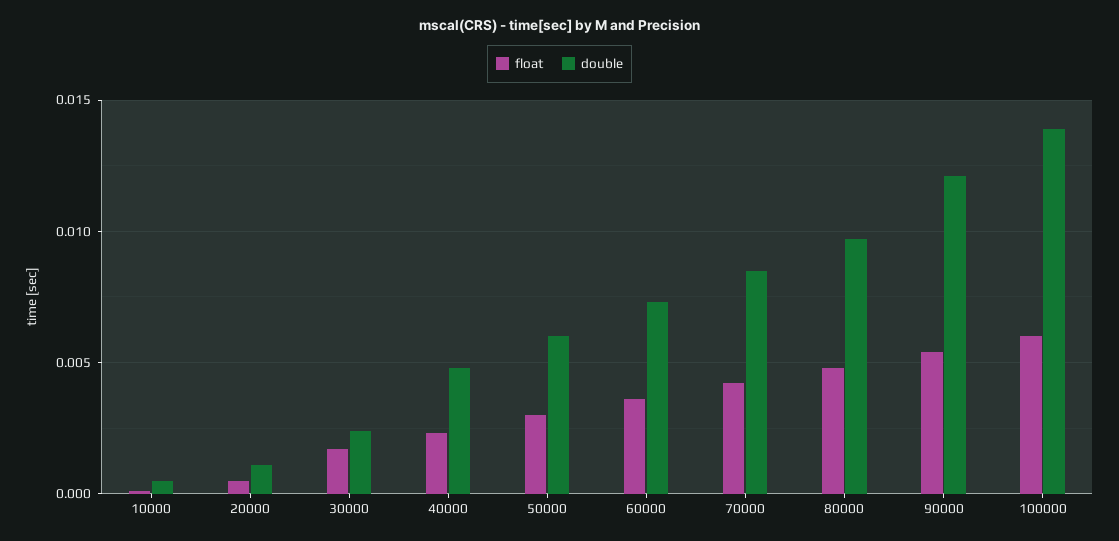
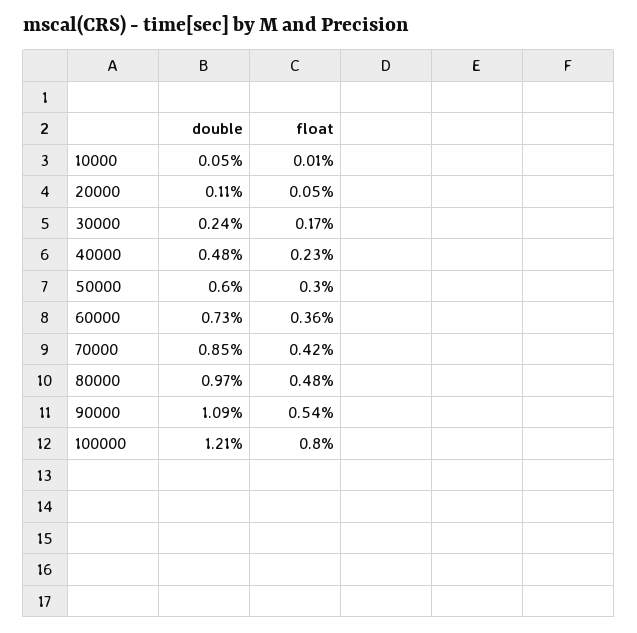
  {
    "float": {
      "10000": 0.0001,
      "20000": 0.0005,
      "30000": 0.0017,
      "40000": 0.0023,
      "50000": 0.003,
      "60000": 0.0036,
      "70000": 0.0042,
      "80000": 0.0048,
      "90000": 0.0054,
-     "100000": 0.006
+     "100000": 0.008
    },
    "double": {
      "10000": 0.0005,
      "20000": 0.0011,
      "30000": 0.0024,
      "40000": 0.0048,
      "50000": 0.006,
      "60000": 0.0073,
      "70000": 0.0085,
      "80000": 0.0097,
-     "90000": 0.012,
+     "90000": 0.0109,
-     "100000": 0.014
+     "100000": 0.0121
    }
  }

